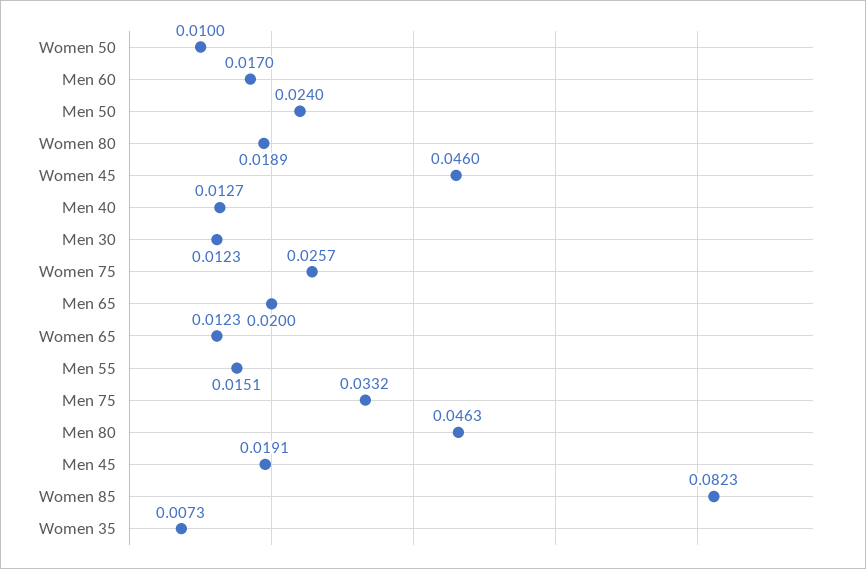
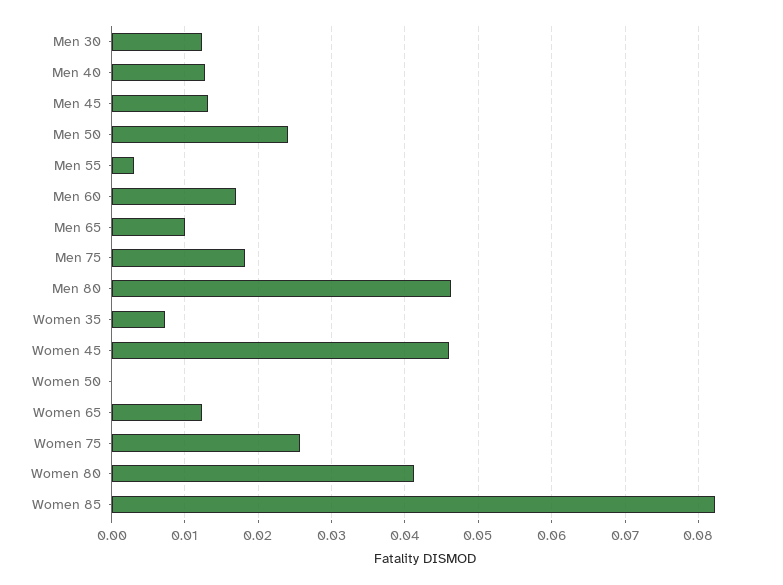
  {
-   "Women 50": 0.01,
+   "Women 50": 0,
    "Men 60": 0.017,
    "Men 50": 0.024,
-   "Women 80": 0.0189,
+   "Women 80": 0.041,
    "Women 45": 0.046,
    "Men 40": 0.0127,
    "Men 30": 0.0123,
    "Women 75": 0.0257,
-   "Men 65": 0.02,
+   "Men 65": 0.01,
    "Women 65": 0.0123,
-   "Men 55": 0.0151,
+   "Men 55": 0.003,
-   "Men 75": 0.0332,
+   "Men 75": 0.018,
    "Men 80": 0.0463,
-   "Men 45": 0.0191,
+   "Men 45": 0.013,
    "Women 85": 0.0823,
    "Women 35": 0.0073
  }

